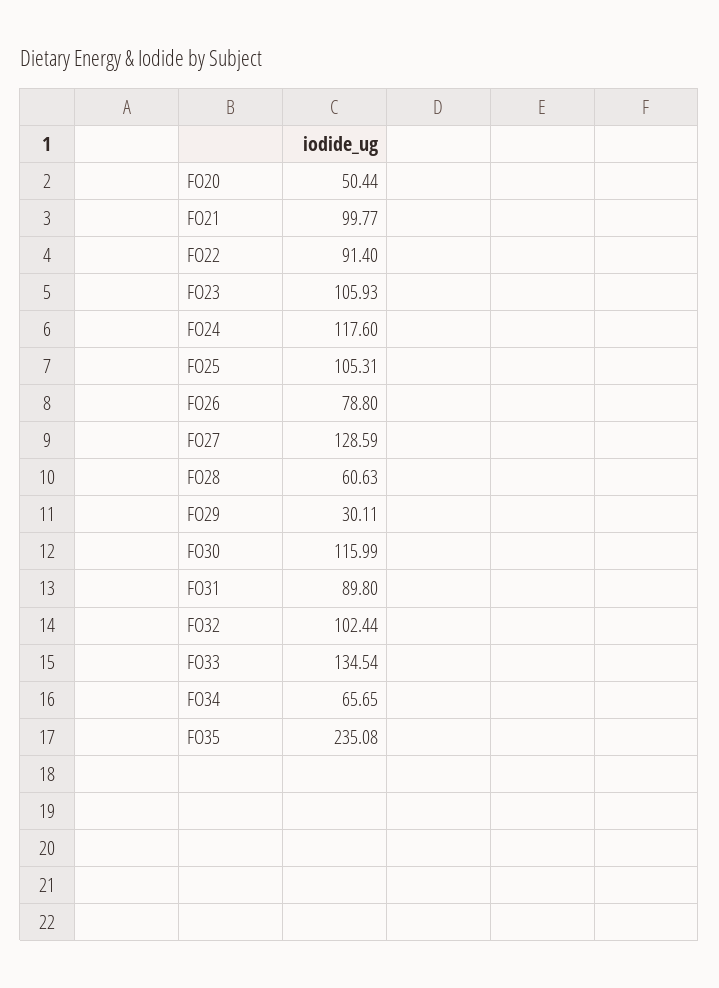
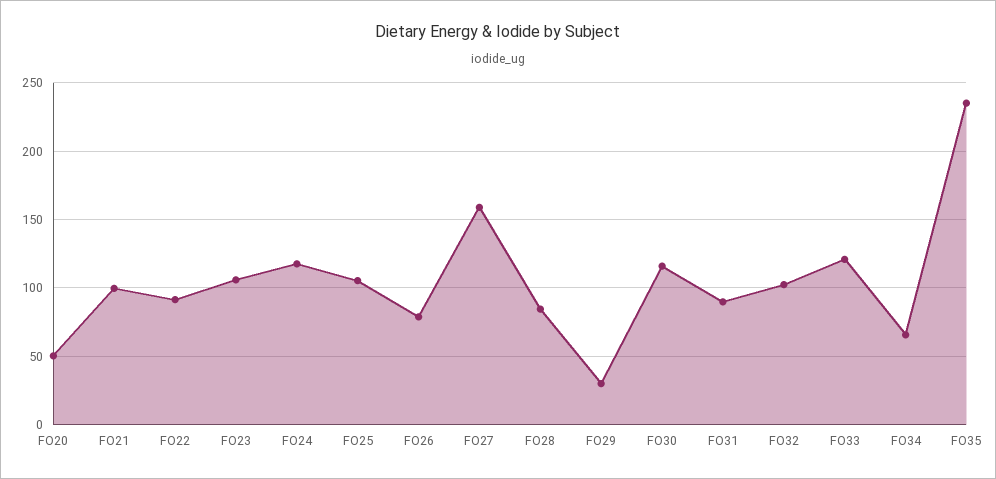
  {
    "FO20": 50.44,
    "FO21": 99.77,
    "FO22": 91.4,
    "FO23": 105.93,
    "FO24": 117.6,
    "FO25": 105.31,
    "FO26": 78.8,
-   "FO27": 128.59,
+   "FO27": 160,
-   "FO28": 60.63,
+   "FO28": 85,
    "FO29": 30.11,
    "FO30": 115.99,
    "FO31": 89.8,
    "FO32": 102.44,
-   "FO33": 134.54,
+   "FO33": 120,
    "FO34": 65.65,
    "FO35": 235.08
  }

